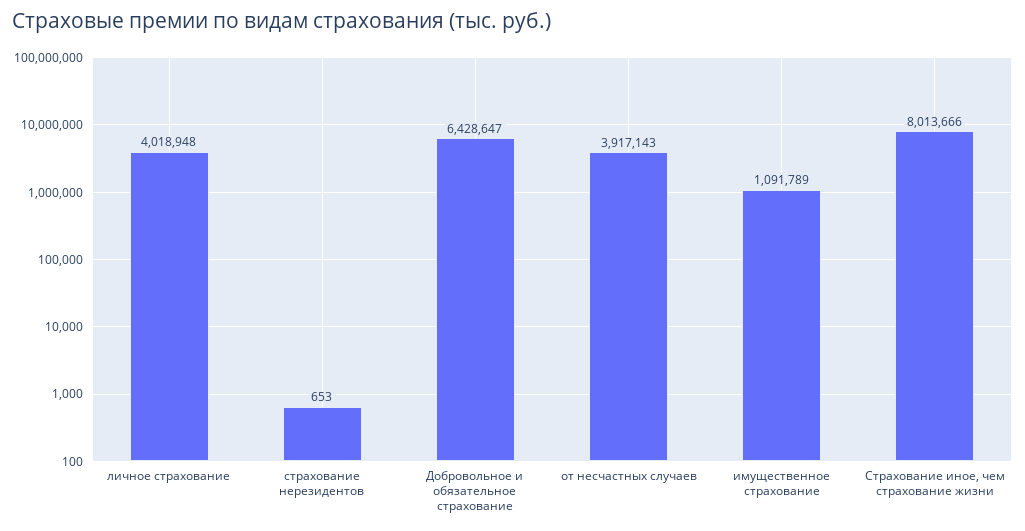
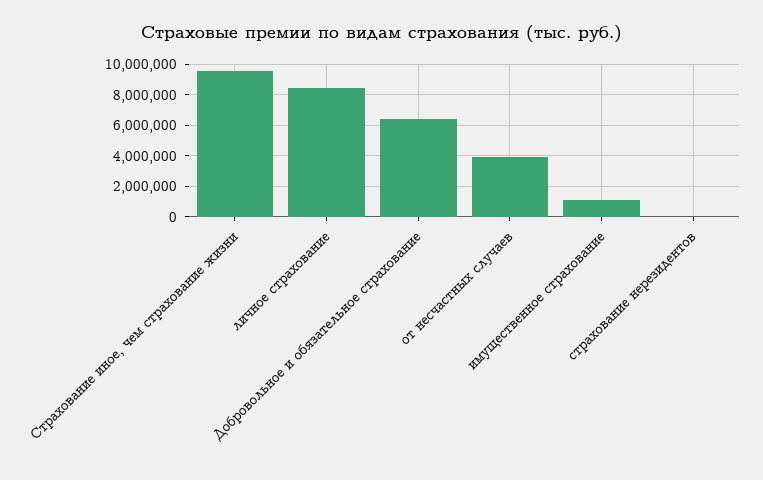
  {
-   "личное страхование": 4018948,
+   "личное страхование": 8500000,
    "страхование нерезидентов": 653,
    "Добровольное и обязательное страхование": 6428647,
    "от несчастных случаев": 3917143,
    "имущественное страхование": 1091789,
-   "Страхование иное, чем страхование жизни": 8013666
+   "Страхование иное, чем страхование жизни": 9500000
  }

